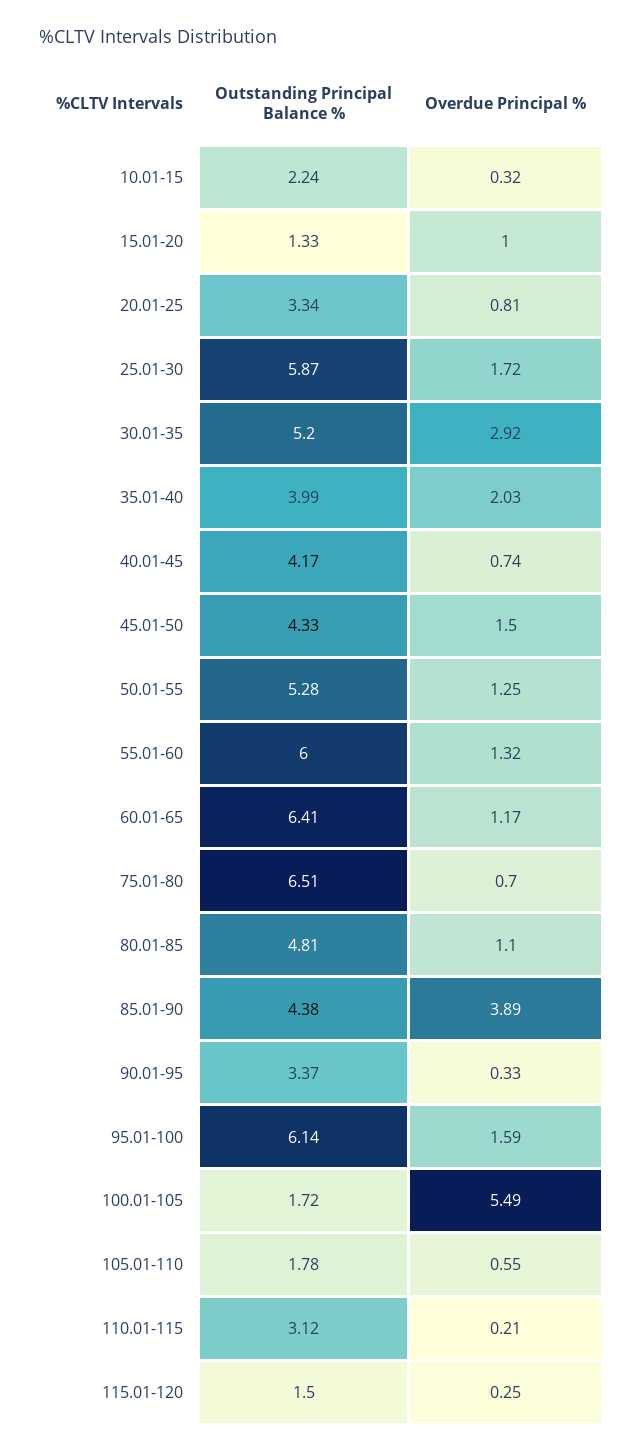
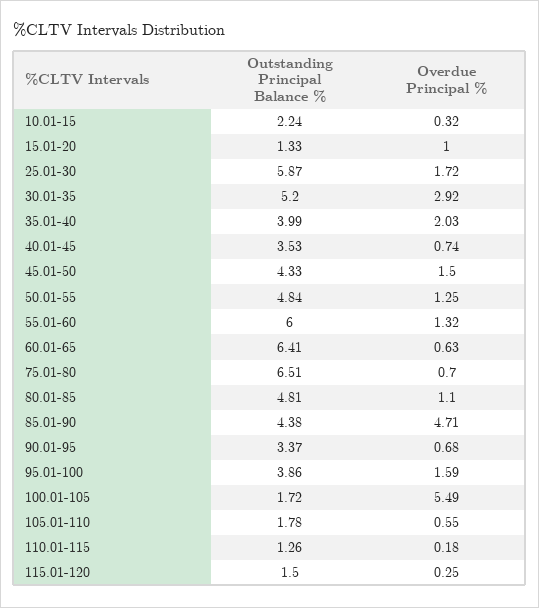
  {
    "Outstanding Principal Balance %": {
      "10.01-15": 2.24,
      "15.01-20": 1.33,
-     "20.01-25": 3.34,
      "25.01-30": 5.87,
      "30.01-35": 5.2,
      "35.01-40": 3.99,
-     "40.01-45": 4.17,
+     "40.01-45": 3.53,
      "45.01-50": 4.33,
-     "50.01-55": 5.28,
+     "50.01-55": 4.84,
      "55.01-60": 6,
      "60.01-65": 6.41,
      "75.01-80": 6.51,
      "80.01-85": 4.81,
      "85.01-90": 4.38,
      "90.01-95": 3.37,
-     "95.01-100": 6.14,
+     "95.01-100": 3.86,
      "100.01-105": 1.72,
      "105.01-110": 1.78,
-     "110.01-115": 3.12,
+     "110.01-115": 1.26,
      "115.01-120": 1.5
    },
    "Overdue Principal %": {
      "10.01-15": 0.32,
      "15.01-20": 1,
-     "20.01-25": 0.81,
      "25.01-30": 1.72,
      "30.01-35": 2.92,
      "35.01-40": 2.03,
      "40.01-45": 0.74,
      "45.01-50": 1.5,
      "50.01-55": 1.25,
      "55.01-60": 1.32,
-     "60.01-65": 1.17,
+     "60.01-65": 0.63,
      "75.01-80": 0.7,
      "80.01-85": 1.1,
-     "85.01-90": 3.89,
+     "85.01-90": 4.71,
-     "90.01-95": 0.33,
+     "90.01-95": 0.68,
      "95.01-100": 1.59,
      "100.01-105": 5.49,
      "105.01-110": 0.55,
-     "110.01-115": 0.21,
+     "110.01-115": 0.18,
      "115.01-120": 0.25
    }
  }

